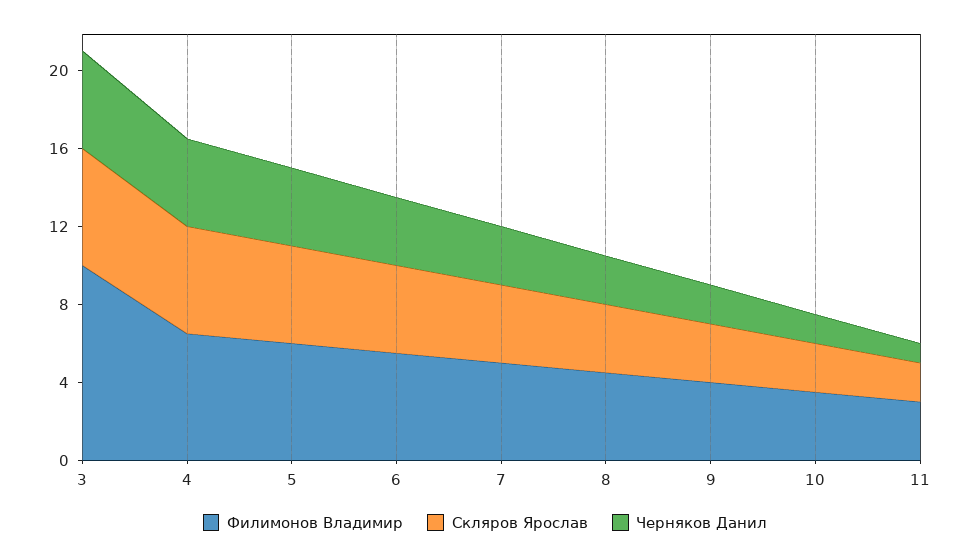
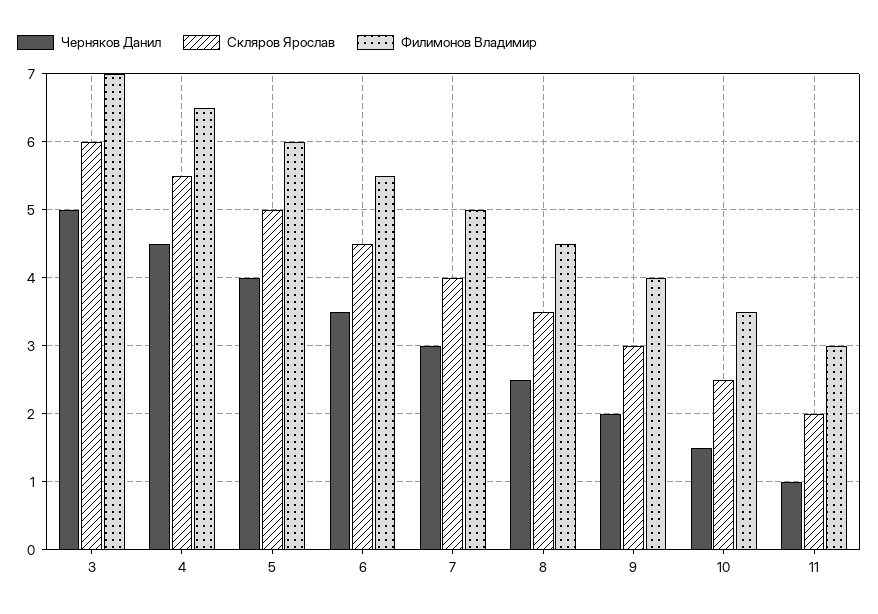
  {
    "Филимонов Владимир": {
-     "3": 10,
+     "3": 7,
      "4": 6.5,
      "5": 6,
      "6": 5.5,
      "7": 5,
      "8": 4.5,
      "9": 4,
      "10": 3.5,
      "11": 3
    },
    "Скляров Ярослав": {
      "3": 6,
      "4": 5.5,
      "5": 5,
      "6": 4.5,
      "7": 4,
      "8": 3.5,
      "9": 3,
      "10": 2.5,
      "11": 2
    },
    "Черняков Данил": {
      "3": 5,
      "4": 4.5,
      "5": 4,
      "6": 3.5,
      "7": 3,
      "8": 2.5,
      "9": 2,
      "10": 1.5,
      "11": 1
    }
  }

